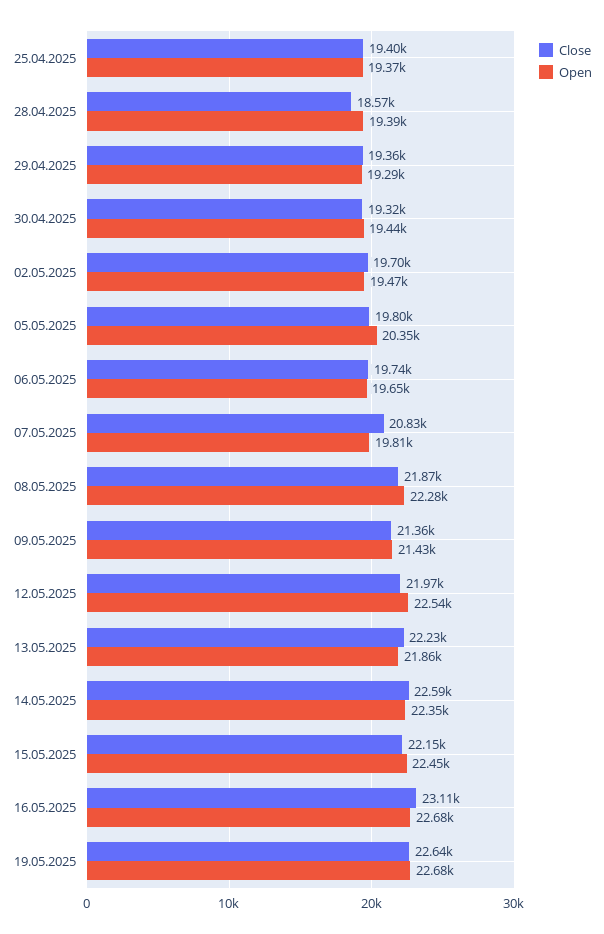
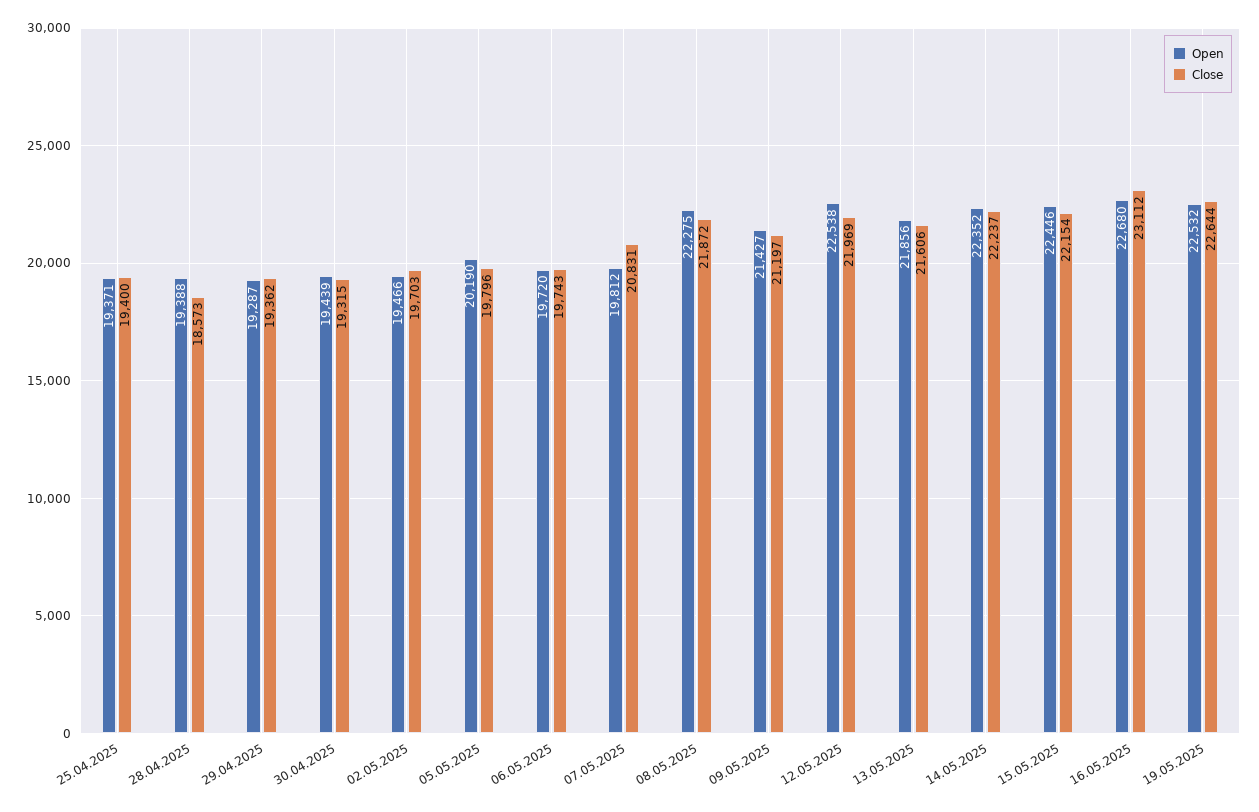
  {
    "Close": {
      "25.04.2025": 19400,
      "28.04.2025": 18573,
      "29.04.2025": 19362,
      "30.04.2025": 19315,
      "02.05.2025": 19703,
      "05.05.2025": 19796,
      "06.05.2025": 19743,
      "07.05.2025": 20831,
      "08.05.2025": 21872,
-     "09.05.2025": 21360,
+     "09.05.2025": 21197,
      "12.05.2025": 21969,
-     "13.05.2025": 22230,
+     "13.05.2025": 21606,
-     "14.05.2025": 22590,
+     "14.05.2025": 22237,
      "15.05.2025": 22154,
      "16.05.2025": 23112,
      "19.05.2025": 22644
    },
    "Open": {
      "25.04.2025": 19371,
      "28.04.2025": 19388,
      "29.04.2025": 19287,
      "30.04.2025": 19439,
      "02.05.2025": 19466,
-     "05.05.2025": 20350,
+     "05.05.2025": 20190,
-     "06.05.2025": 19650,
+     "06.05.2025": 19720,
      "07.05.2025": 19812,
      "08.05.2025": 22275,
      "09.05.2025": 21427,
      "12.05.2025": 22538,
      "13.05.2025": 21856,
      "14.05.2025": 22352,
      "15.05.2025": 22446,
      "16.05.2025": 22680,
-     "19.05.2025": 22680
+     "19.05.2025": 22532
    }
  }

